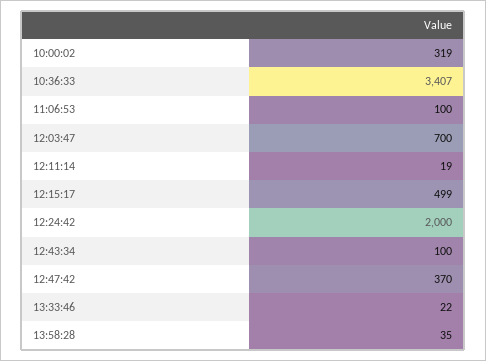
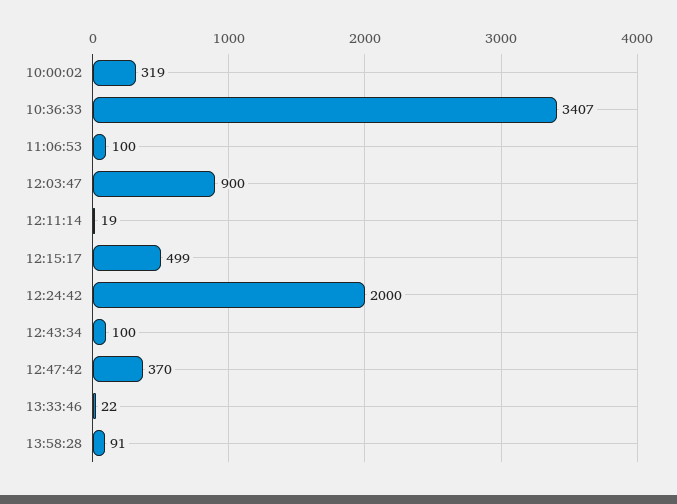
  {
    "10:00:02": 319,
    "10:36:33": 3407,
    "11:06:53": 100,
-   "12:03:47": 700,
+   "12:03:47": 900,
    "12:11:14": 19,
    "12:15:17": 499,
    "12:24:42": 2000,
    "12:43:34": 100,
    "12:47:42": 370,
    "13:33:46": 22,
-   "13:58:28": 35
+   "13:58:28": 91
  }

